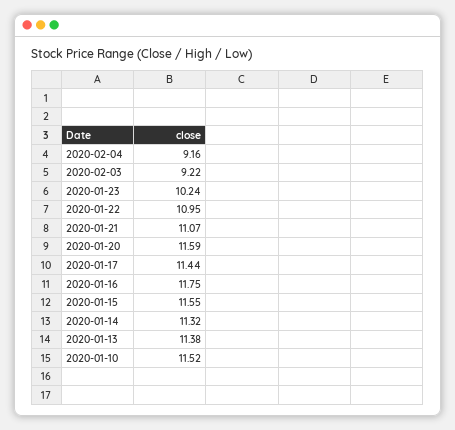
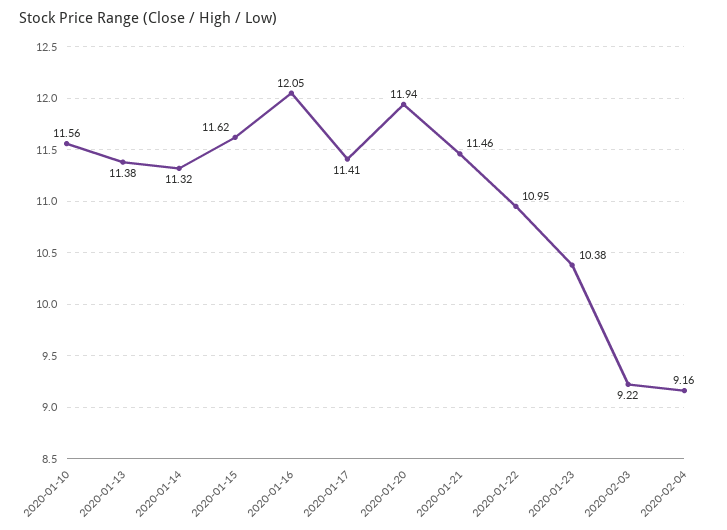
  {
    "2020-02-04": 9.16,
    "2020-02-03": 9.22,
-   "2020-01-23": 10.24,
+   "2020-01-23": 10.38,
    "2020-01-22": 10.95,
-   "2020-01-21": 11.07,
+   "2020-01-21": 11.46,
-   "2020-01-20": 11.59,
+   "2020-01-20": 11.94,
-   "2020-01-17": 11.44,
+   "2020-01-17": 11.41,
-   "2020-01-16": 11.75,
+   "2020-01-16": 12.05,
-   "2020-01-15": 11.55,
+   "2020-01-15": 11.62,
    "2020-01-14": 11.32,
    "2020-01-13": 11.38,
-   "2020-01-10": 11.52
+   "2020-01-10": 11.56
  }

